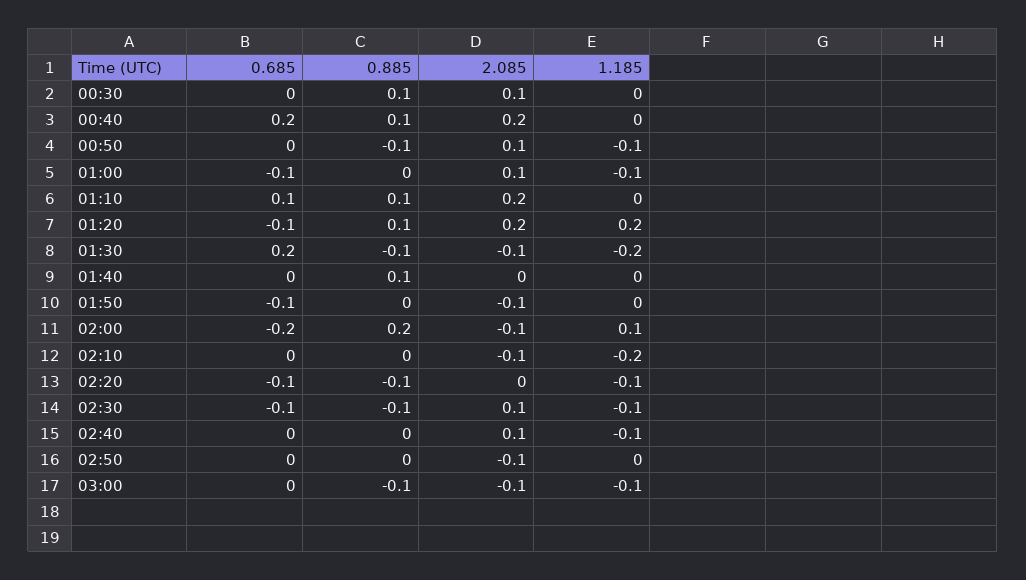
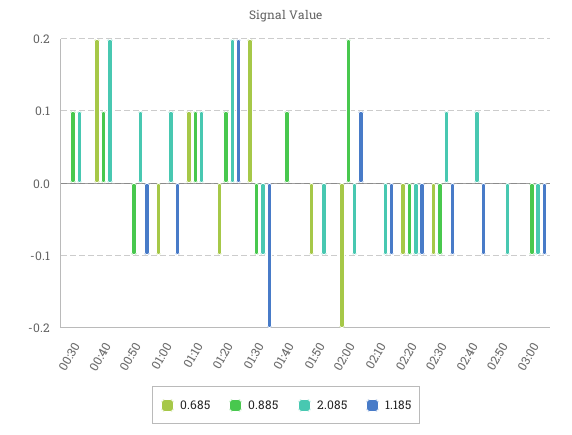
  {
    "0.685": {
      "00:30": 0,
      "00:40": 0.2,
      "00:50": 0,
      "01:00": -0.1,
      "01:10": 0.1,
      "01:20": -0.1,
      "01:30": 0.2,
      "01:40": 0,
      "01:50": -0.1,
      "02:00": -0.2,
      "02:10": 0,
      "02:20": -0.1,
      "02:30": -0.1,
      "02:40": 0,
      "02:50": 0,
      "03:00": 0
    },
    "0.885": {
      "00:30": 0.1,
      "00:40": 0.1,
      "00:50": -0.1,
      "01:00": 0,
      "01:10": 0.1,
      "01:20": 0.1,
      "01:30": -0.1,
      "01:40": 0.1,
      "01:50": 0,
      "02:00": 0.2,
      "02:10": 0,
      "02:20": -0.1,
      "02:30": -0.1,
      "02:40": 0,
      "02:50": 0,
      "03:00": -0.1
    },
    "2.085": {
      "00:30": 0.1,
      "00:40": 0.2,
      "00:50": 0.1,
      "01:00": 0.1,
-     "01:10": 0.2,
+     "01:10": 0.1,
      "01:20": 0.2,
      "01:30": -0.1,
      "01:40": 0,
      "01:50": -0.1,
      "02:00": -0.1,
      "02:10": -0.1,
-     "02:20": 0,
+     "02:20": -0.1,
      "02:30": 0.1,
      "02:40": 0.1,
      "02:50": -0.1,
      "03:00": -0.1
    },
    "1.185": {
      "00:30": 0,
      "00:40": 0,
      "00:50": -0.1,
      "01:00": -0.1,
      "01:10": 0,
      "01:20": 0.2,
      "01:30": -0.2,
      "01:40": 0,
      "01:50": 0,
      "02:00": 0.1,
-     "02:10": -0.2,
+     "02:10": -0.1,
      "02:20": -0.1,
      "02:30": -0.1,
      "02:40": -0.1,
      "02:50": 0,
      "03:00": -0.1
    }
  }

